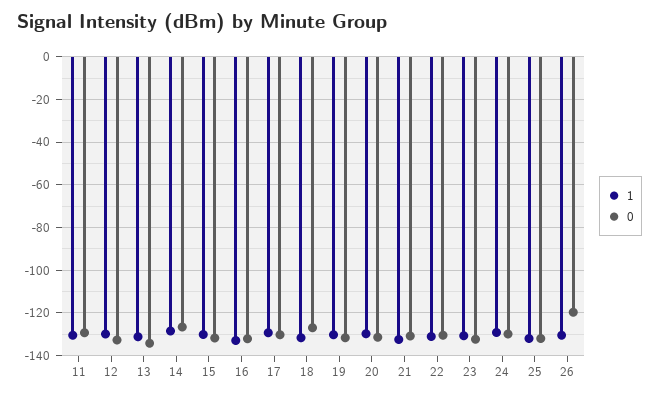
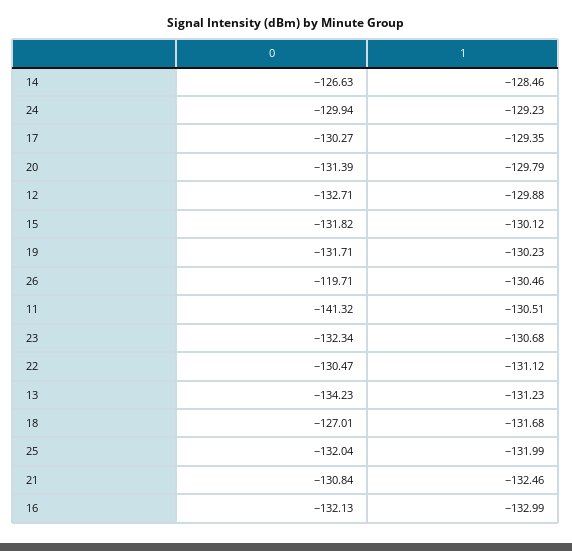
  {
    "1": {
      "11": -130.51,
      "12": -129.88,
      "13": -131.23,
      "14": -128.46,
      "15": -130.12,
      "16": -132.99,
      "17": -129.35,
      "18": -131.68,
      "19": -130.23,
      "20": -129.79,
      "21": -132.46,
      "22": -131.12,
      "23": -130.68,
      "24": -129.23,
      "25": -131.99,
      "26": -130.46
    },
    "0": {
-     "11": -130,
+     "11": -141.32,
      "12": -132.71,
      "13": -134.23,
      "14": -126.63,
      "15": -131.82,
      "16": -132.13,
      "17": -130.27,
      "18": -127.01,
      "19": -131.71,
      "20": -131.39,
      "21": -130.84,
      "22": -130.47,
      "23": -132.34,
      "24": -129.94,
      "25": -132.04,
      "26": -119.71
    }
  }

